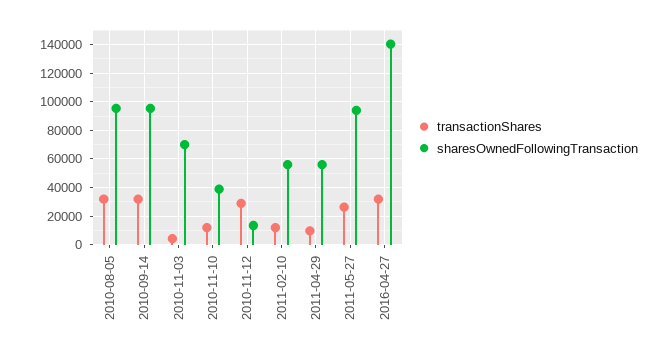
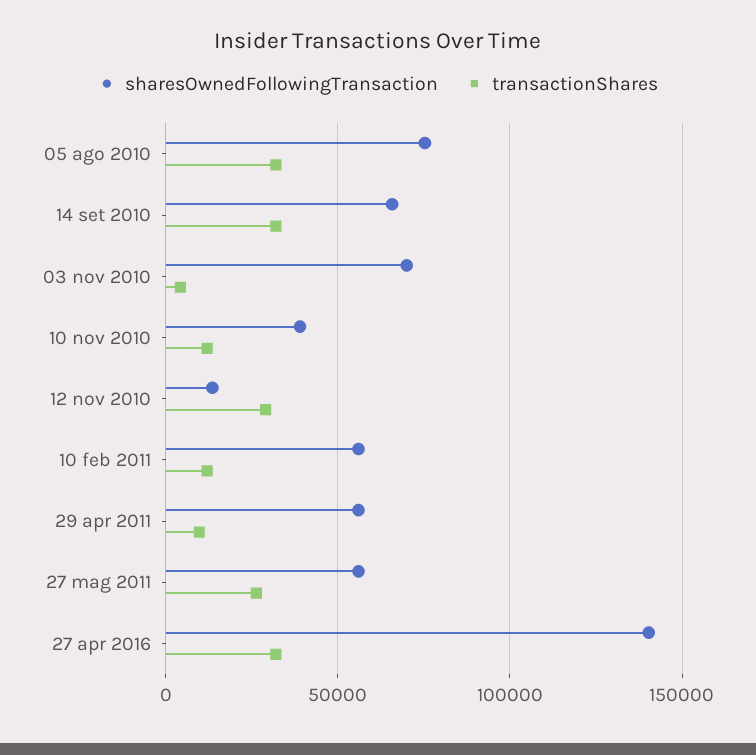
  {
    "transactionShares": {
      "2010-08-05": 30000,
      "2010-09-14": 30000,
      "2010-11-03": 5000,
      "2010-11-10": 10000,
      "2010-11-12": 30000,
      "2011-02-10": 10000,
      "2011-04-29": 10000,
      "2011-05-27": 25000,
      "2016-04-27": 30000
    },
    "sharesOwnedFollowingTransaction": {
-     "2010-08-05": 95000,
+     "2010-08-05": 75000,
-     "2010-09-14": 95000,
+     "2010-09-14": 65000,
      "2010-11-03": 70000,
      "2010-11-10": 40000,
      "2010-11-12": 15000,
      "2011-02-10": 55000,
      "2011-04-29": 55000,
-     "2011-05-27": 95000,
+     "2011-05-27": 55000,
      "2016-04-27": 140000
    }
  }

